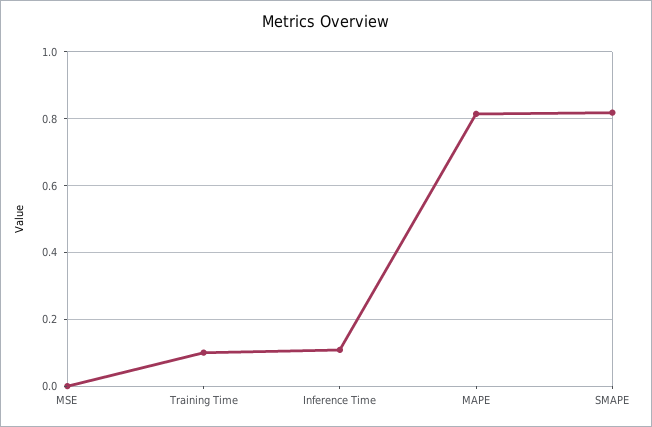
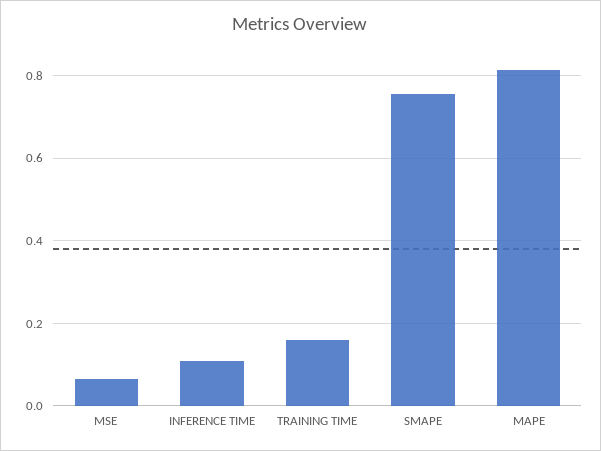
  {
-   "MSE": 0,
+   "MSE": 0.06,
-   "Training Time": 0.1,
+   "Training Time": 0.16,
    "Inference Time": 0.1,
    "MAPE": 0.82,
-   "SMAPE": 0.82
+   "SMAPE": 0.76
  }

